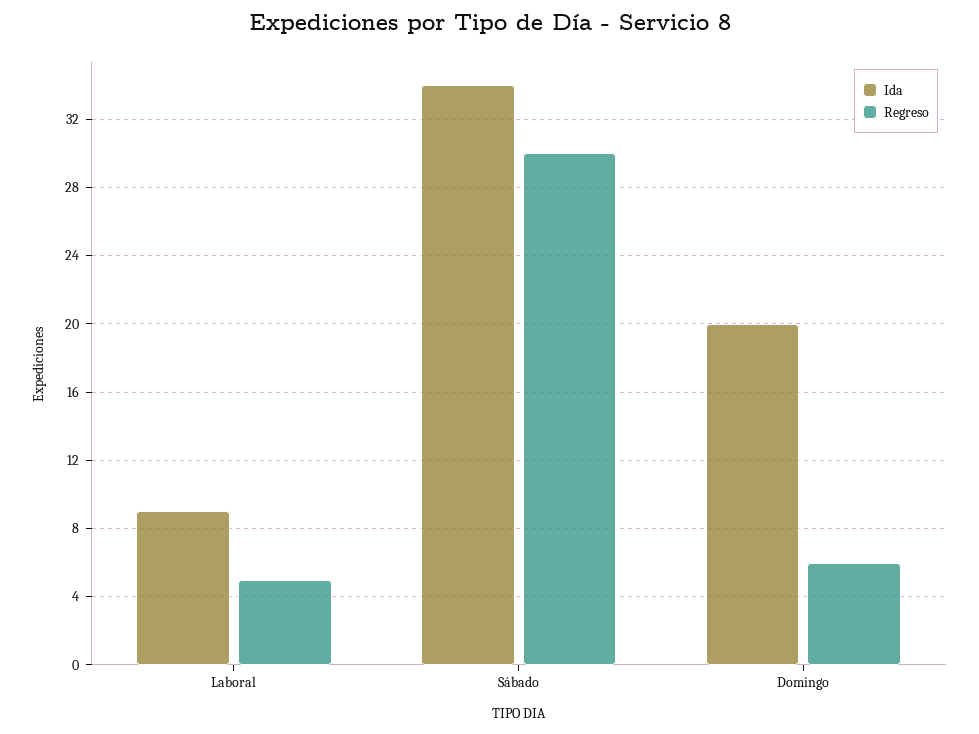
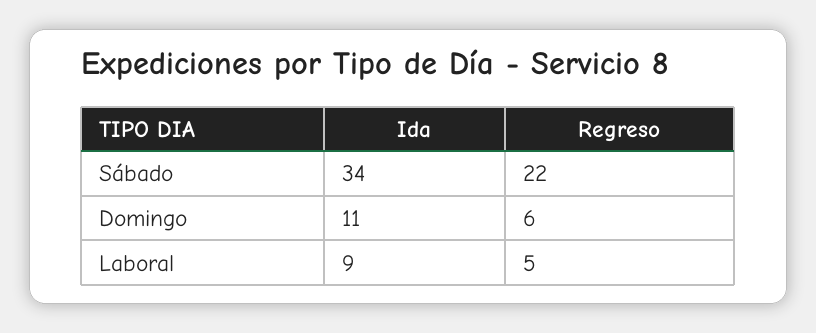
  {
    "Ida": {
      "Laboral": 9,
      "Sábado": 34,
-     "Domingo": 20
+     "Domingo": 11
    },
    "Regreso": {
      "Laboral": 5,
-     "Sábado": 30,
+     "Sábado": 22,
      "Domingo": 6
    }
  }

